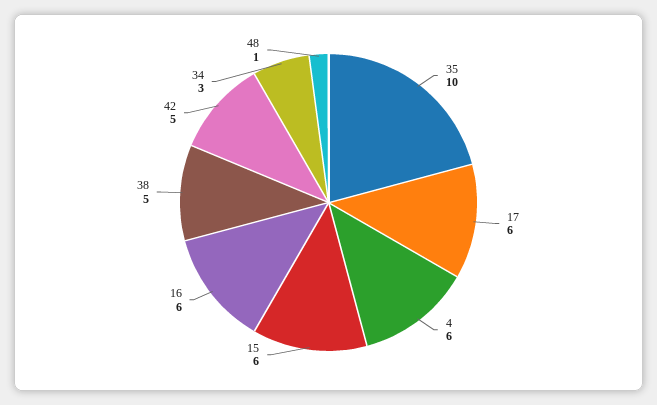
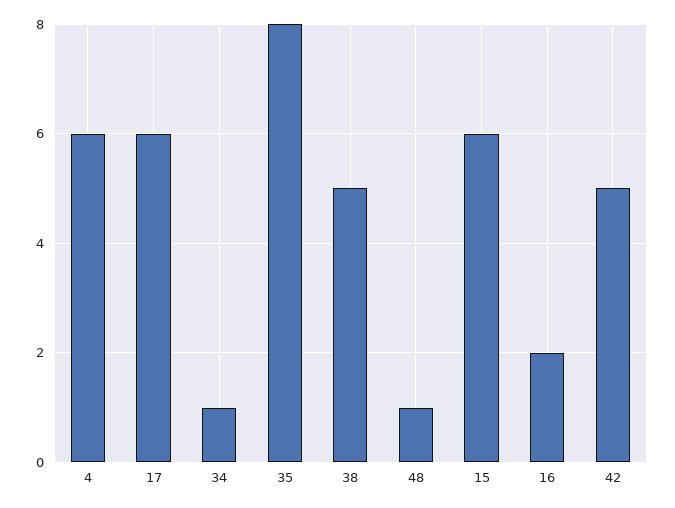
  {
-   "35": 10,
+   "35": 8,
    "17": 6,
    "4": 6,
    "15": 6,
-   "16": 6,
+   "16": 2,
    "38": 5,
    "42": 5,
-   "34": 3,
+   "34": 1,
    "48": 1
  }

